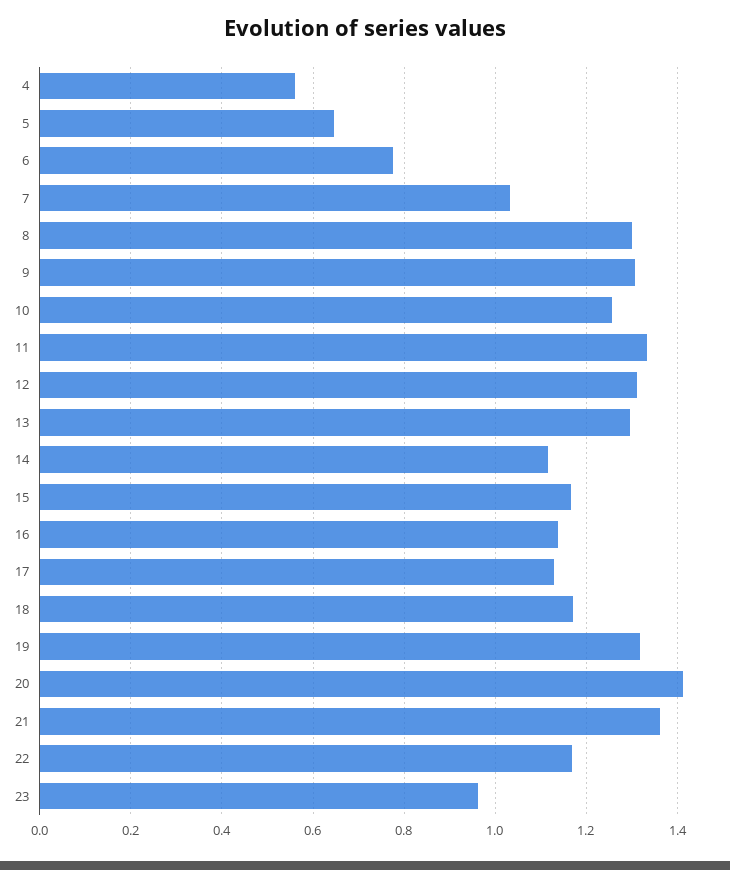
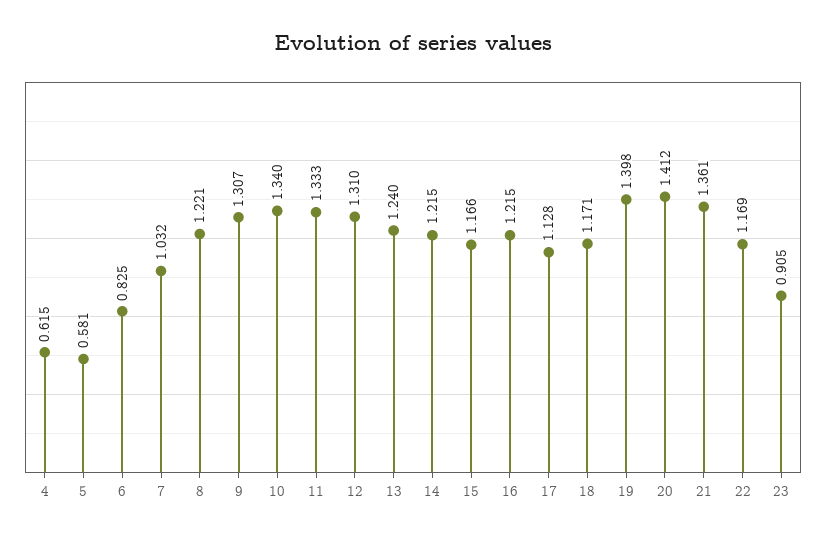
  {
-   "4": 0.56,
+   "4": 0.615,
-   "5": 0.64,
+   "5": 0.581,
-   "6": 0.78,
+   "6": 0.825,
    "7": 1.032,
-   "8": 1.3,
+   "8": 1.221,
    "9": 1.307,
-   "10": 1.26,
+   "10": 1.34,
    "11": 1.333,
    "12": 1.31,
-   "13": 1.3,
+   "13": 1.24,
-   "14": 1.12,
+   "14": 1.215,
    "15": 1.166,
-   "16": 1.14,
+   "16": 1.215,
    "17": 1.128,
    "18": 1.171,
-   "19": 1.32,
+   "19": 1.398,
    "20": 1.412,
    "21": 1.361,
    "22": 1.169,
-   "23": 0.96
+   "23": 0.905
  }

